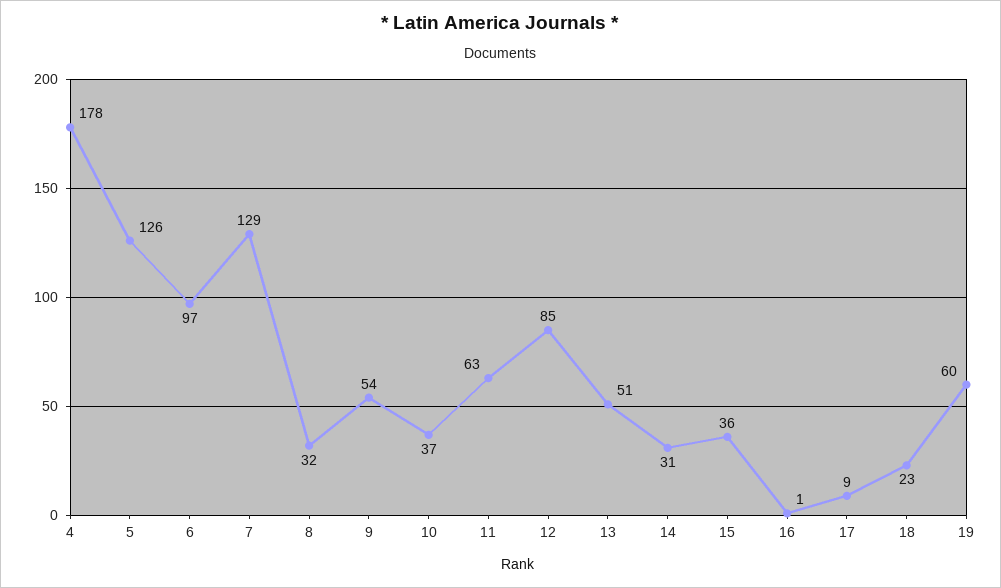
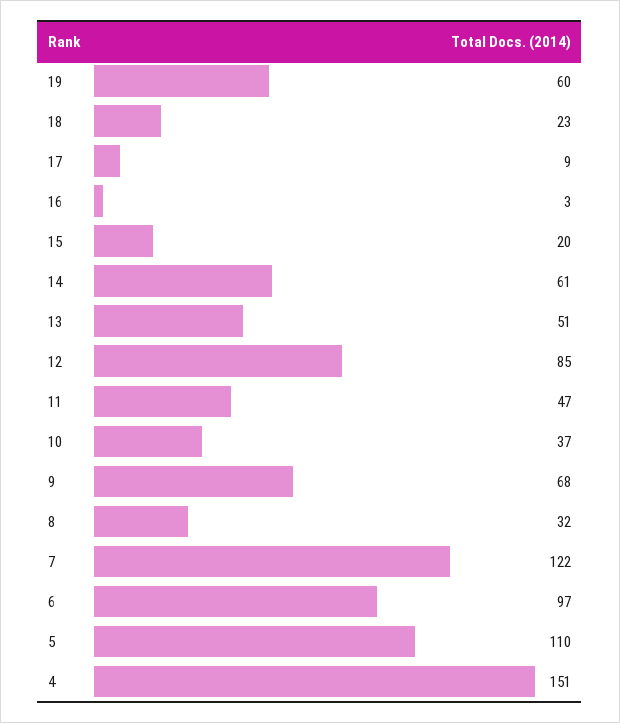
  {
-   "4": 178,
+   "4": 151,
-   "5": 126,
+   "5": 110,
    "6": 97,
-   "7": 129,
+   "7": 122,
    "8": 32,
-   "9": 54,
+   "9": 68,
    "10": 37,
-   "11": 63,
+   "11": 47,
    "12": 85,
    "13": 51,
-   "14": 31,
+   "14": 61,
-   "15": 36,
+   "15": 20,
-   "16": 1,
+   "16": 3,
    "17": 9,
    "18": 23,
    "19": 60
  }

